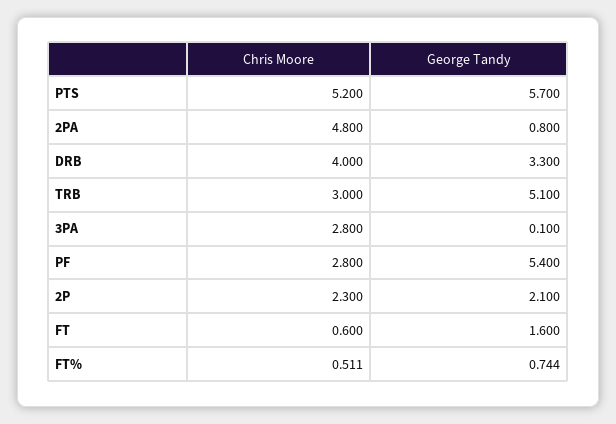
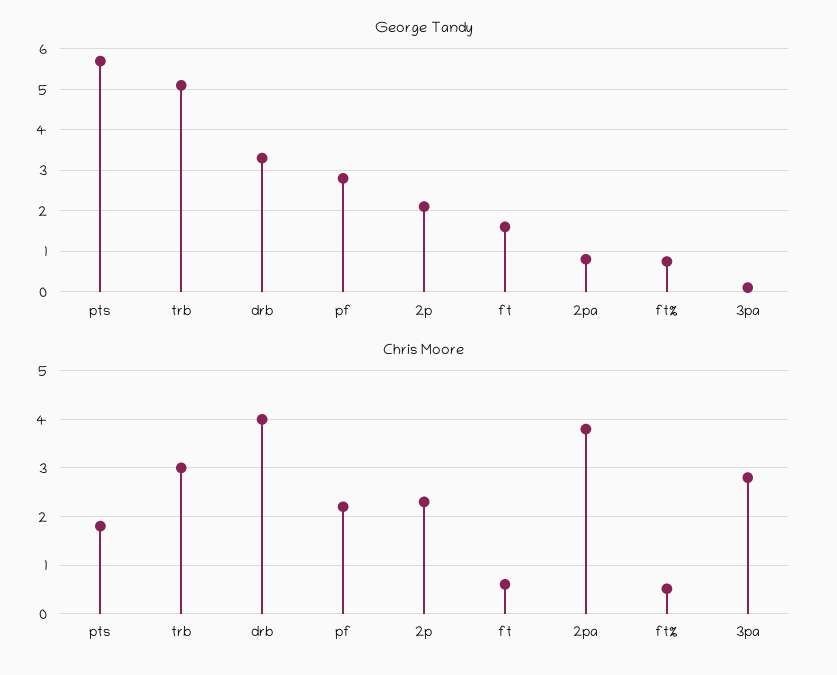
  {
    "Chris Moore": {
-     "PTS": 5.2,
+     "PTS": 1.8,
-     "2PA": 4.8,
+     "2PA": 3.8,
      "DRB": 4,
      "TRB": 3,
      "3PA": 2.8,
-     "PF": 2.8,
+     "PF": 2.2,
      "2P": 2.3,
      "FT": 0.6,
      "FT%": 0.511
    },
    "George Tandy": {
      "PTS": 5.7,
      "2PA": 0.8,
      "DRB": 3.3,
      "TRB": 5.1,
      "3PA": 0.1,
-     "PF": 5.4,
+     "PF": 2.8,
      "2P": 2.1,
      "FT": 1.6,
      "FT%": 0.744
    }
  }

